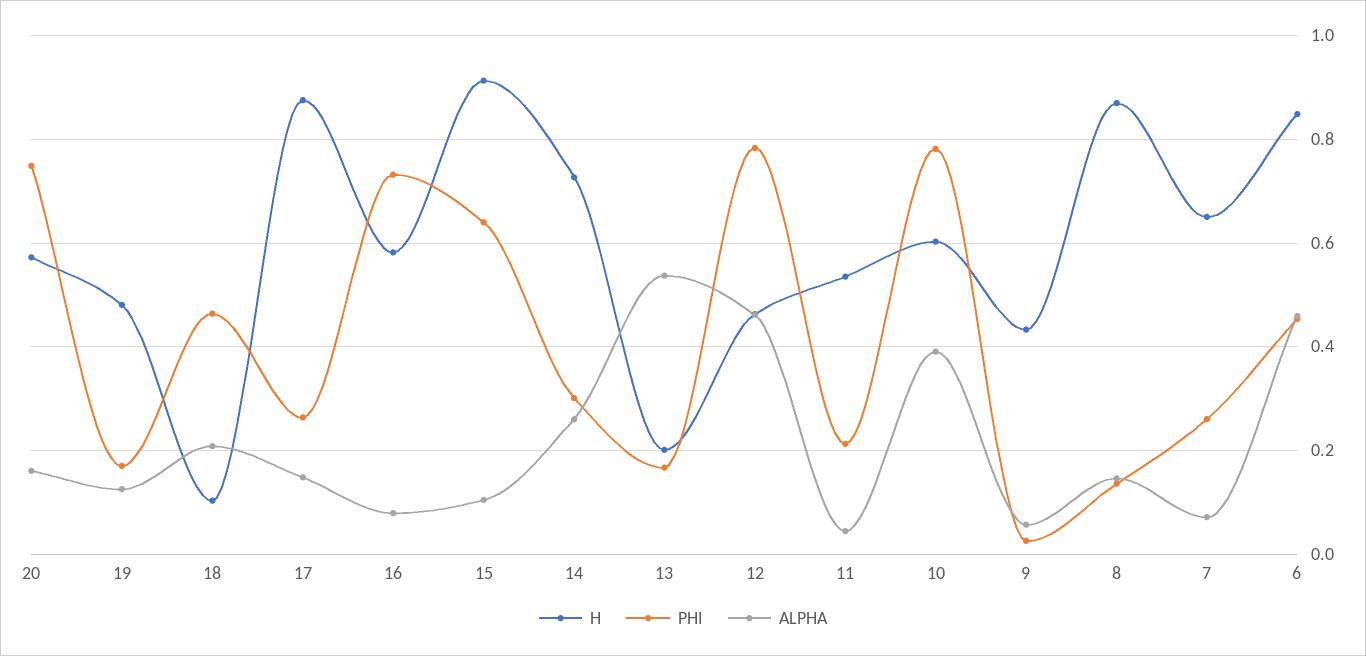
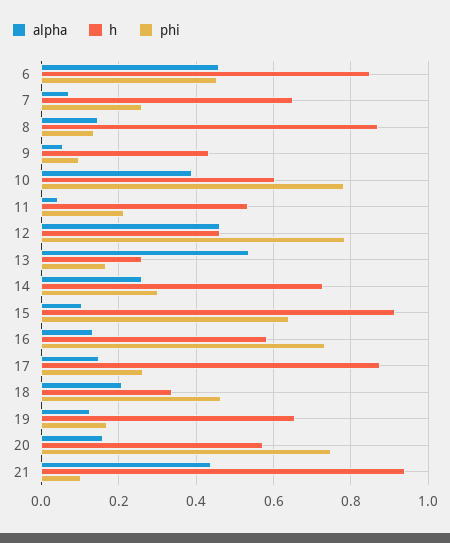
  {
    "H": {
      "20": 0.58,
-     "19": 0.48,
+     "19": 0.66,
-     "18": 0.1,
+     "18": 0.34,
      "17": 0.88,
      "16": 0.58,
      "15": 0.92,
      "14": 0.72,
-     "13": 0.2,
+     "13": 0.26,
      "12": 0.46,
      "11": 0.54,
      "10": 0.6,
      "9": 0.44,
      "8": 0.86,
      "7": 0.66,
-     "6": 0.84
+     "6": 0.84,
+     "21": 0.94
    },
    "PHI": {
      "20": 0.74,
      "19": 0.18,
      "18": 0.46,
      "17": 0.26,
      "16": 0.74,
      "15": 0.64,
      "14": 0.3,
      "13": 0.16,
      "12": 0.78,
      "11": 0.22,
      "10": 0.78,
-     "9": 0.02,
+     "9": 0.1,
      "8": 0.14,
      "7": 0.26,
-     "6": 0.46
+     "6": 0.46,
+     "21": 0.1
    },
    "ALPHA": {
      "20": 0.16,
      "19": 0.12,
      "18": 0.2,
      "17": 0.14,
-     "16": 0.08,
+     "16": 0.14,
      "15": 0.1,
      "14": 0.26,
      "13": 0.54,
      "12": 0.46,
      "11": 0.04,
      "10": 0.4,
      "9": 0.06,
      "8": 0.14,
      "7": 0.08,
-     "6": 0.46
+     "6": 0.46,
+     "21": 0.44
    }
  }

